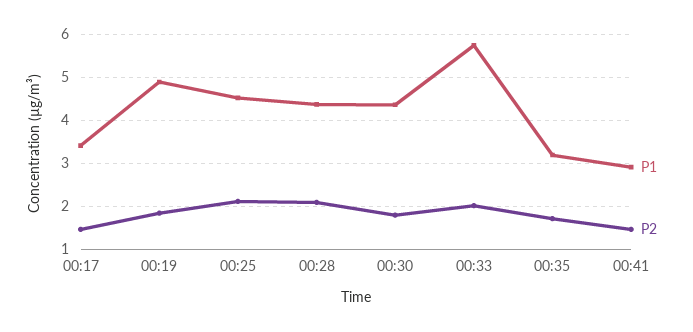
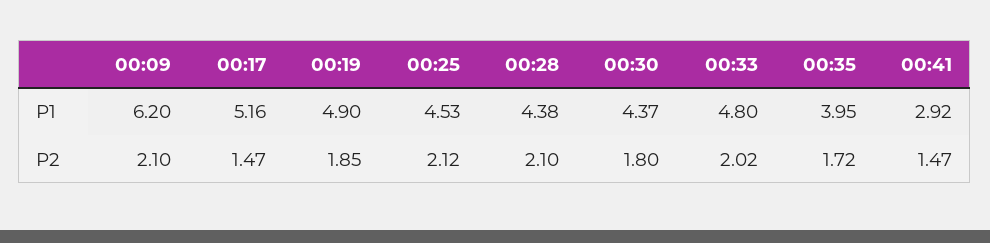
  {
    "P1": {
-     "00:17": 3.4,
+     "00:17": 5.16,
      "00:19": 4.9,
      "00:25": 4.53,
      "00:28": 4.38,
      "00:30": 4.37,
-     "00:33": 5.8,
+     "00:33": 4.8,
-     "00:35": 3.2,
+     "00:35": 3.95,
-     "00:41": 2.92
+     "00:41": 2.92,
+     "00:09": 6.2
    },
    "P2": {
      "00:17": 1.47,
      "00:19": 1.85,
      "00:25": 2.12,
      "00:28": 2.1,
      "00:30": 1.8,
      "00:33": 2.02,
      "00:35": 1.72,
-     "00:41": 1.47
+     "00:41": 1.47,
+     "00:09": 2.1
    }
  }

